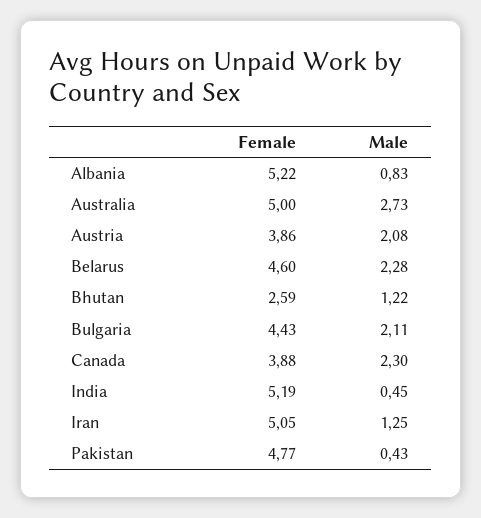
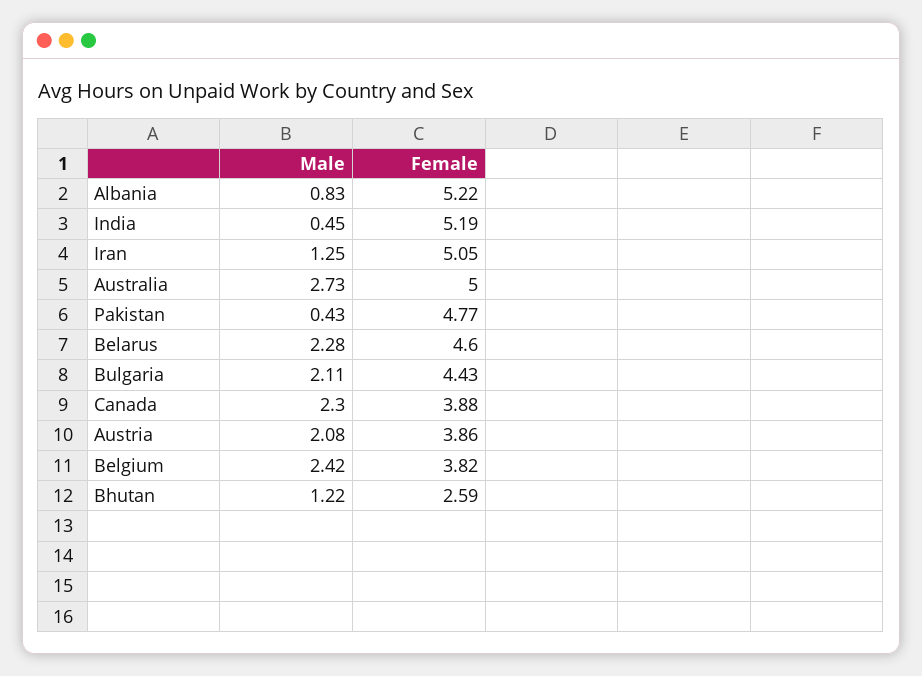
  {
    "Female": {
      "Albania": 5.22,
      "Australia": 5,
      "Austria": 3.86,
      "Belarus": 4.6,
      "Bhutan": 2.59,
      "Bulgaria": 4.43,
      "Canada": 3.88,
      "India": 5.19,
      "Iran": 5.05,
-     "Pakistan": 4.77
+     "Pakistan": 4.77,
+     "Belgium": 3.82
    },
    "Male": {
      "Albania": 0.83,
      "Australia": 2.73,
      "Austria": 2.08,
      "Belarus": 2.28,
      "Bhutan": 1.22,
      "Bulgaria": 2.11,
      "Canada": 2.3,
      "India": 0.45,
      "Iran": 1.25,
-     "Pakistan": 0.43
+     "Pakistan": 0.43,
+     "Belgium": 2.42
    }
  }

